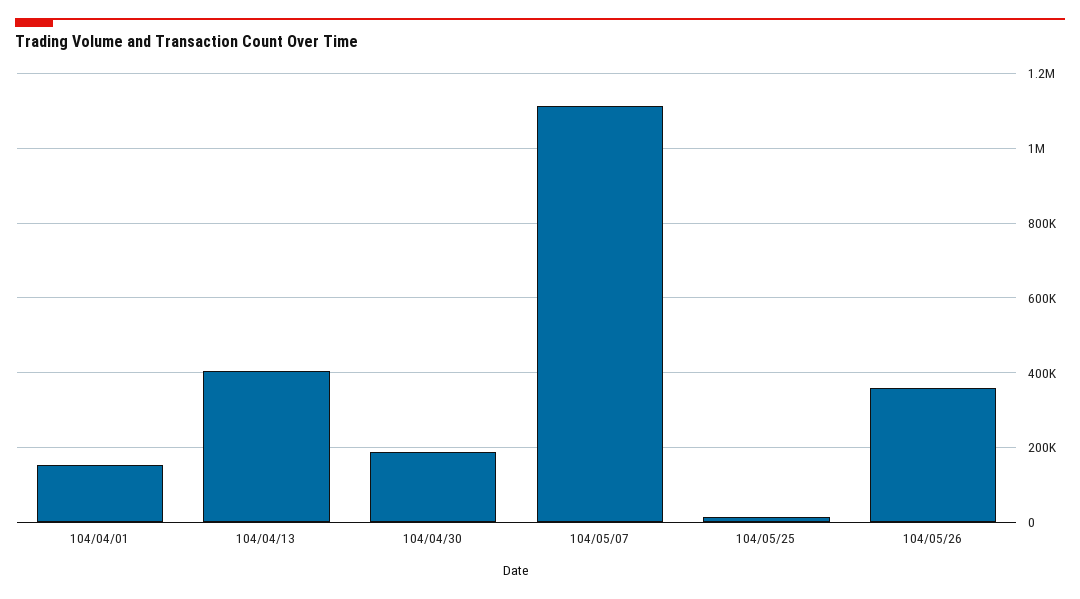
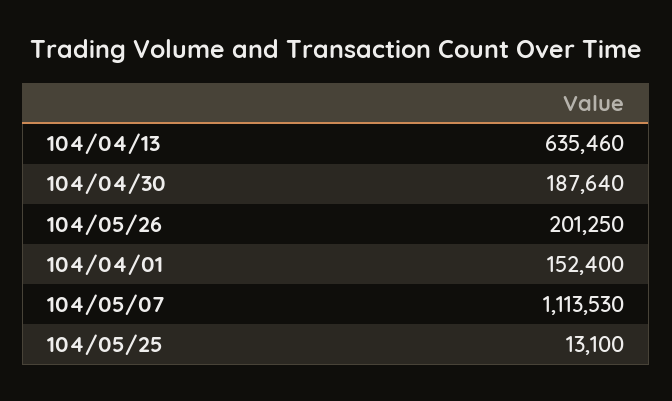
  {
    "104/04/01": 152400,
-   "104/04/13": 400000,
+   "104/04/13": 635460,
    "104/04/30": 187640,
    "104/05/07": 1113530,
    "104/05/25": 13100,
-   "104/05/26": 360000
+   "104/05/26": 201250
  }

